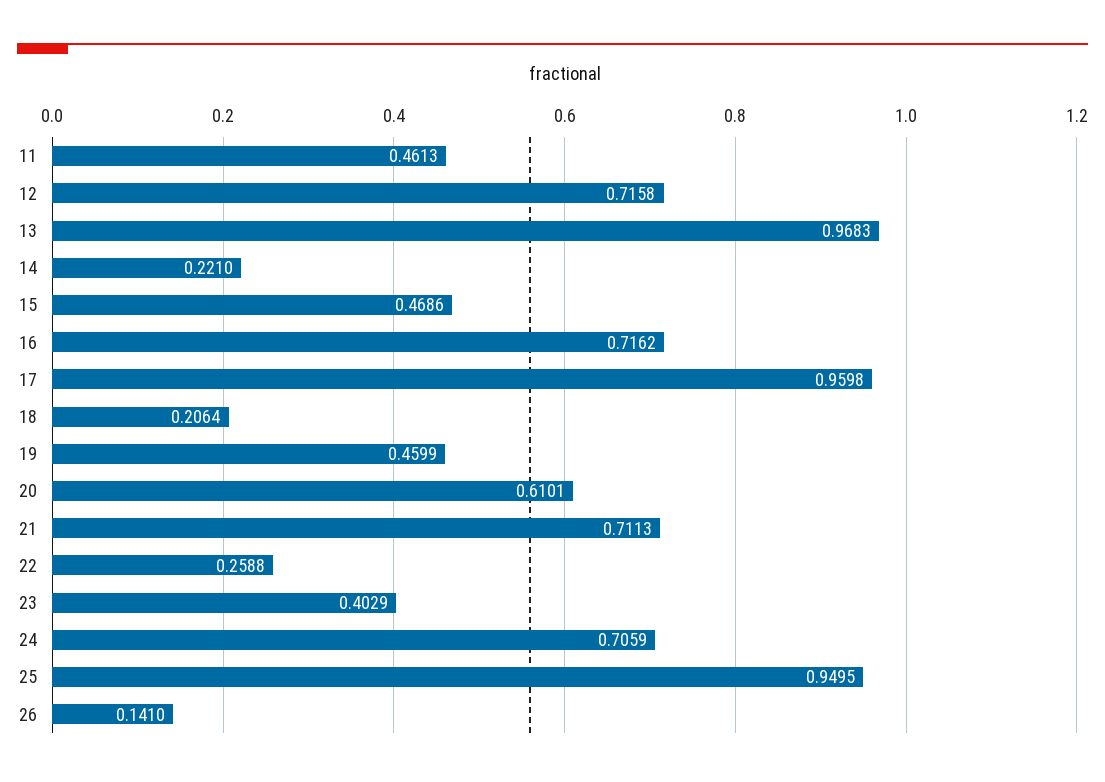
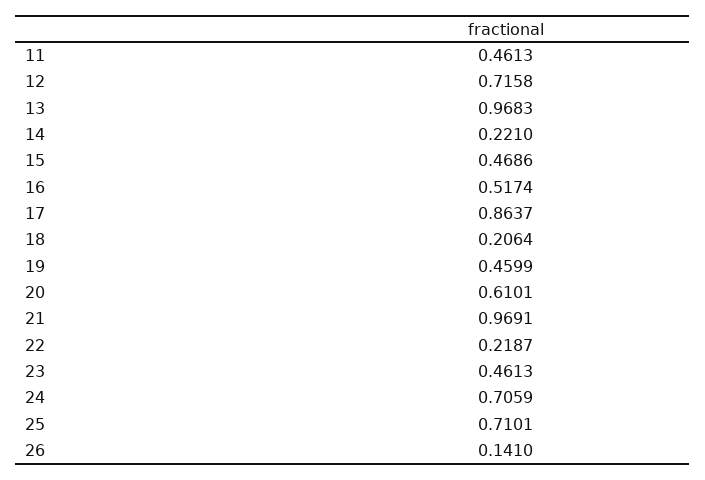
  {
    "11": 0.4613,
    "12": 0.7158,
    "13": 0.9683,
    "14": 0.221,
    "15": 0.4686,
-   "16": 0.7162,
+   "16": 0.5174,
-   "17": 0.9598,
+   "17": 0.8637,
    "18": 0.2064,
    "19": 0.4599,
    "20": 0.6101,
-   "21": 0.7113,
+   "21": 0.9691,
-   "22": 0.2588,
+   "22": 0.2187,
-   "23": 0.4029,
+   "23": 0.4613,
    "24": 0.7059,
-   "25": 0.9495,
+   "25": 0.7101,
    "26": 0.141
  }

